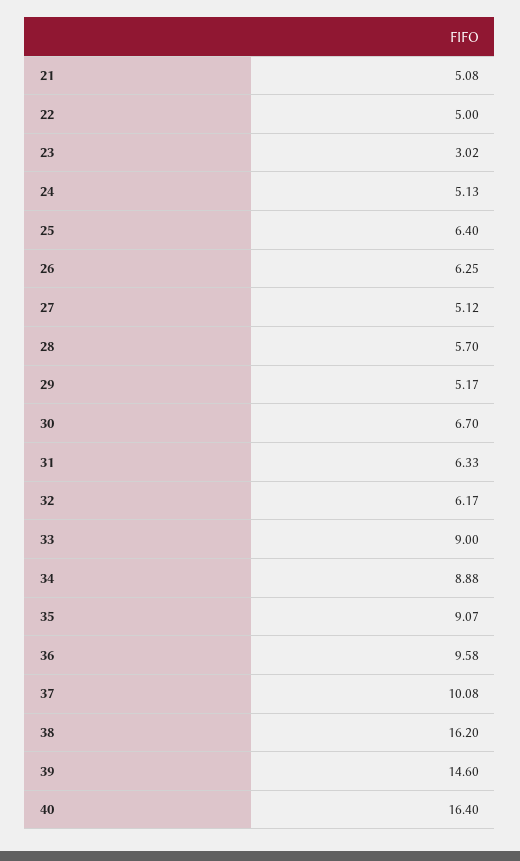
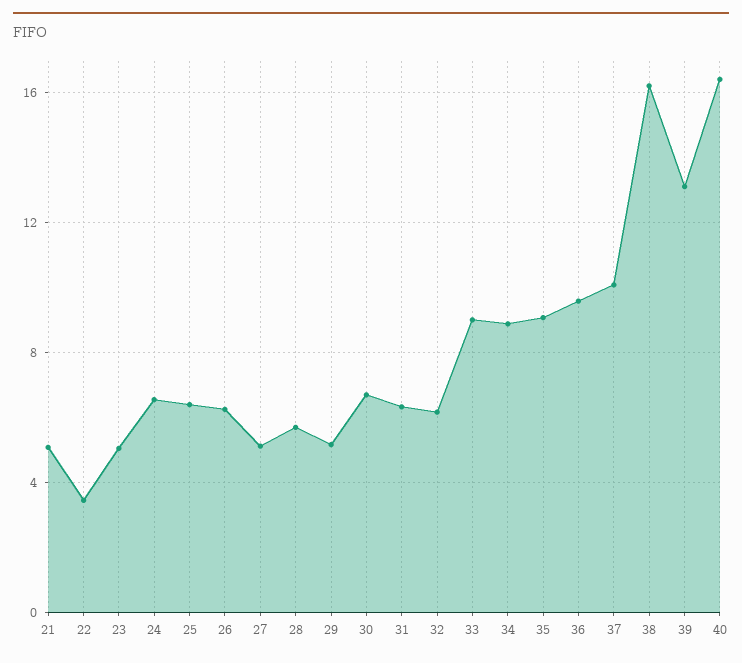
  {
    "21": 5.08,
-   "22": 5,
+   "22": 3.5,
-   "23": 3.02,
+   "23": 5,
-   "24": 5.13,
+   "24": 6.5,
    "25": 6.4,
    "26": 6.25,
    "27": 5.12,
    "28": 5.7,
    "29": 5.17,
    "30": 6.7,
    "31": 6.33,
    "32": 6.17,
    "33": 9,
    "34": 8.88,
    "35": 9.07,
    "36": 9.58,
    "37": 10.08,
    "38": 16.2,
-   "39": 14.6,
+   "39": 13,
    "40": 16.4
  }

